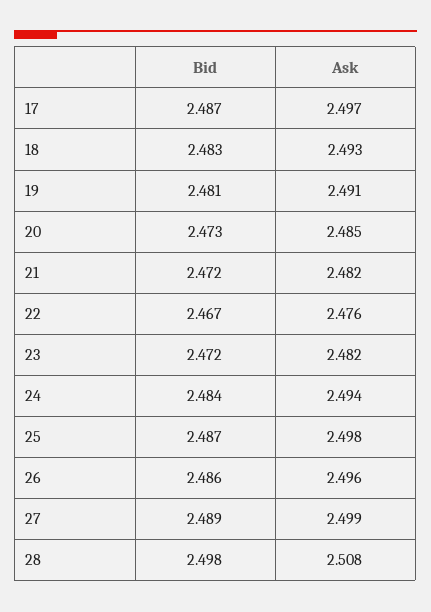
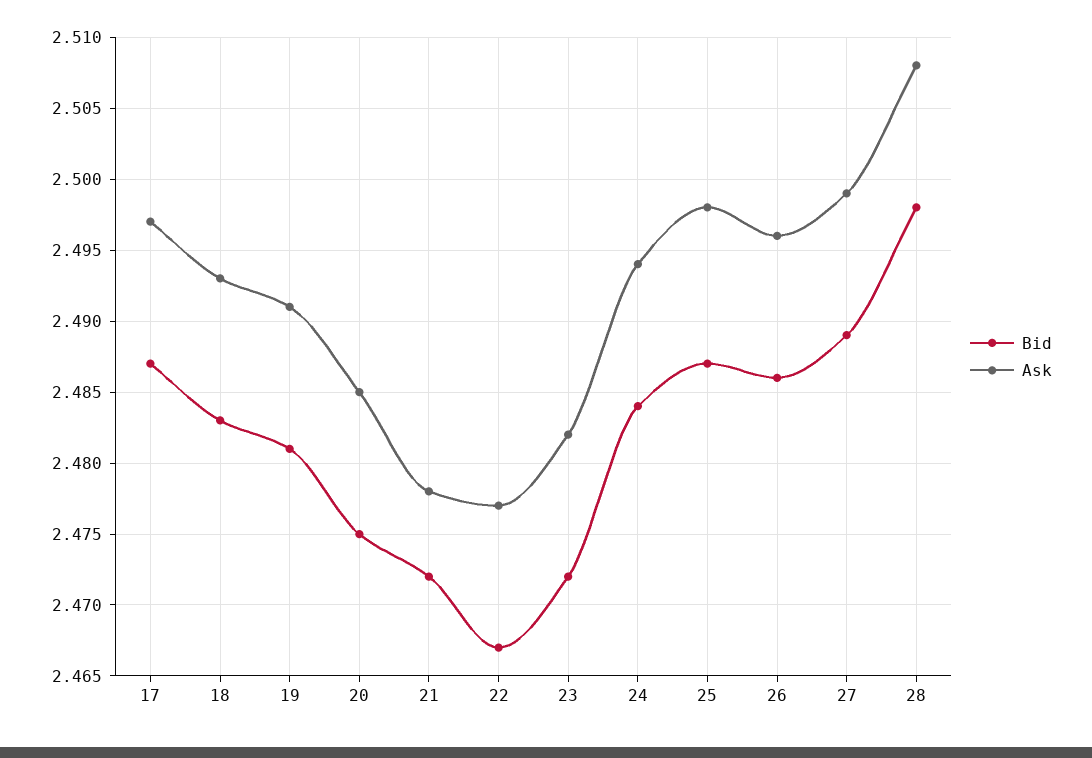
  {
    "Bid": {
      "17": 2.487,
      "18": 2.483,
      "19": 2.481,
-     "20": 2.473,
+     "20": 2.475,
      "21": 2.472,
      "22": 2.467,
      "23": 2.472,
      "24": 2.484,
      "25": 2.487,
      "26": 2.486,
      "27": 2.489,
      "28": 2.498
    },
    "Ask": {
      "17": 2.497,
      "18": 2.493,
      "19": 2.491,
      "20": 2.485,
-     "21": 2.482,
+     "21": 2.478,
-     "22": 2.476,
+     "22": 2.477,
      "23": 2.482,
      "24": 2.494,
      "25": 2.498,
      "26": 2.496,
      "27": 2.499,
      "28": 2.508
    }
  }

